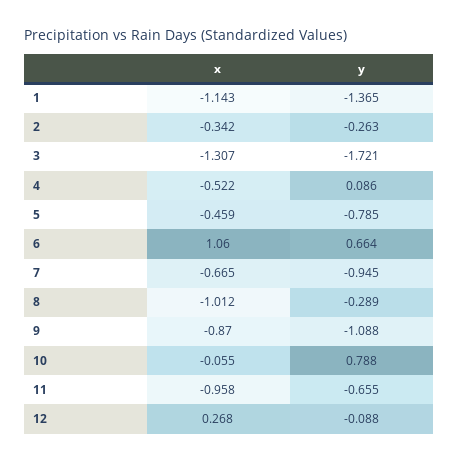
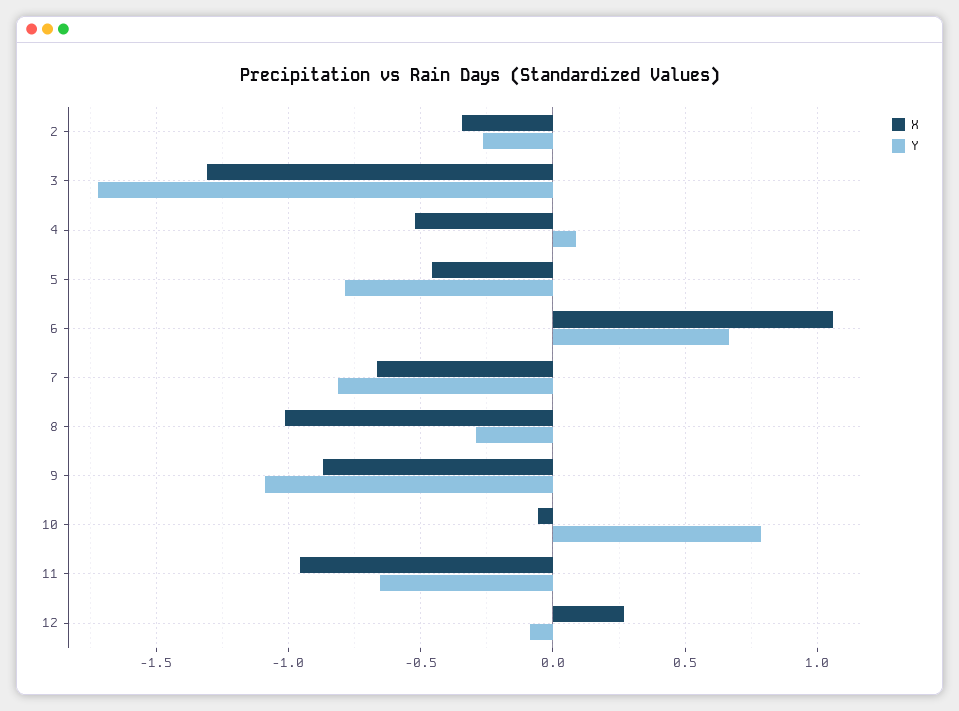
  {
    "x": {
-     "1": -1.143,
      "2": -0.342,
      "3": -1.307,
      "4": -0.522,
      "5": -0.459,
      "6": 1.06,
      "7": -0.665,
      "8": -1.012,
      "9": -0.87,
      "10": -0.055,
      "11": -0.958,
      "12": 0.268
    },
    "y": {
-     "1": -1.365,
      "2": -0.263,
      "3": -1.721,
      "4": 0.086,
      "5": -0.785,
      "6": 0.664,
-     "7": -0.945,
+     "7": -0.8,
      "8": -0.289,
      "9": -1.088,
      "10": 0.788,
      "11": -0.655,
      "12": -0.088
    }
  }

